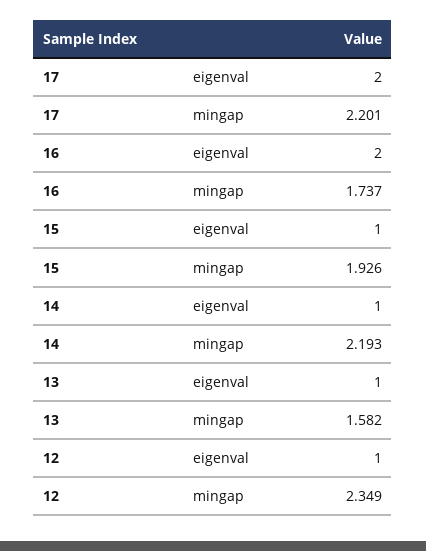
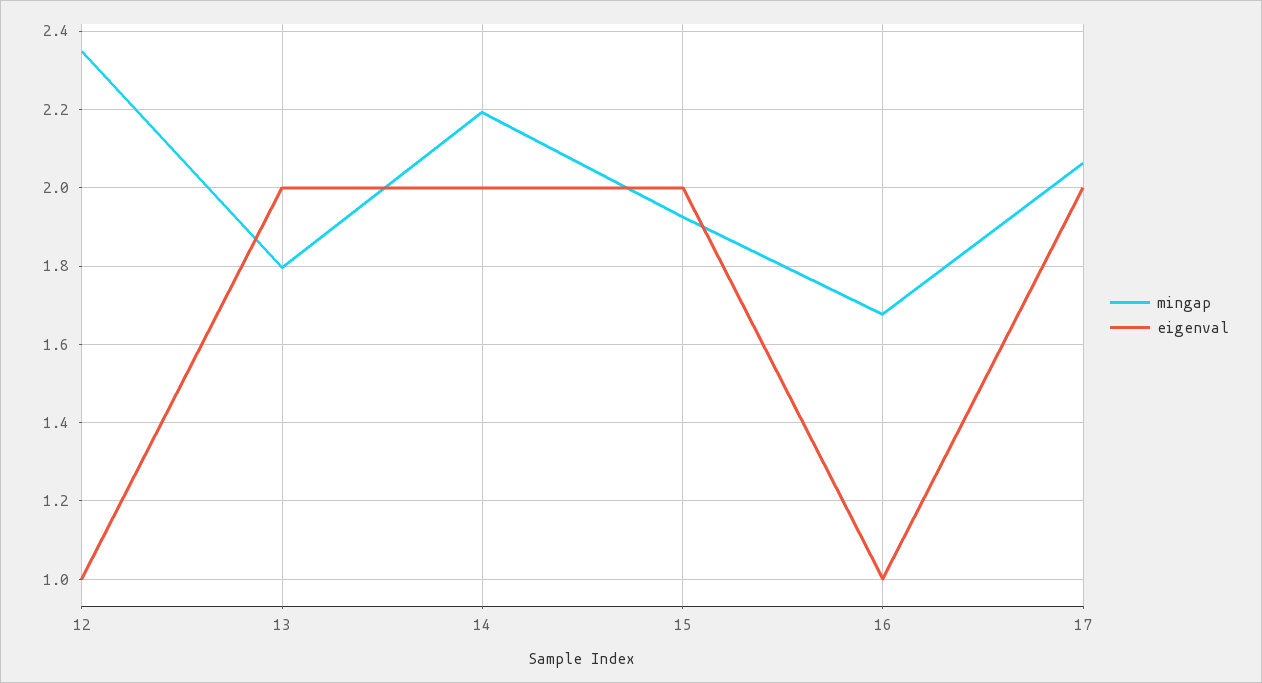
  {
    "eigenval": {
      "17": 2,
-     "16": 2,
+     "16": 1,
-     "15": 1,
+     "15": 2,
-     "14": 1,
+     "14": 2,
-     "13": 1,
+     "13": 2,
      "12": 1
    },
    "mingap": {
-     "17": 2.201,
+     "17": 2.06,
-     "16": 1.737,
+     "16": 1.68,
      "15": 1.926,
      "14": 2.193,
-     "13": 1.582,
+     "13": 1.8,
      "12": 2.349
    }
  }

